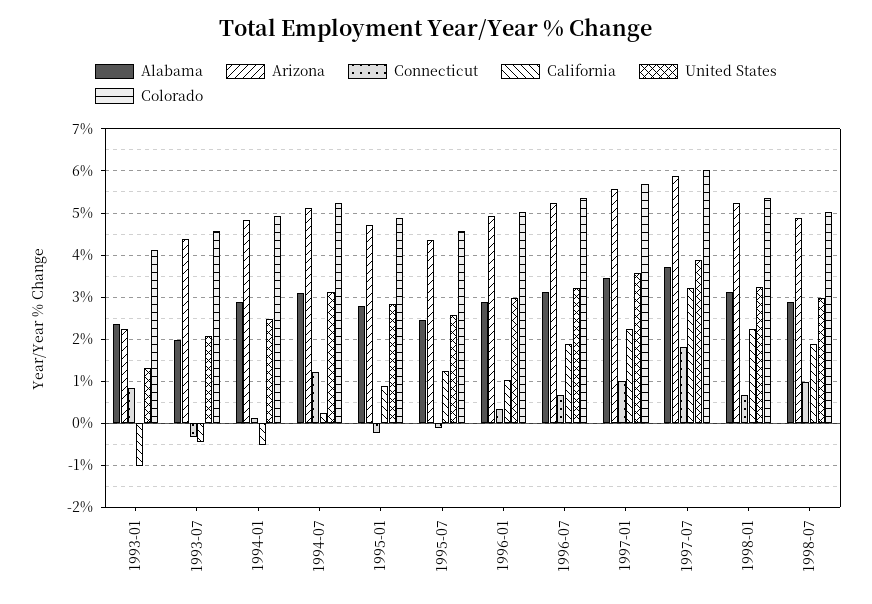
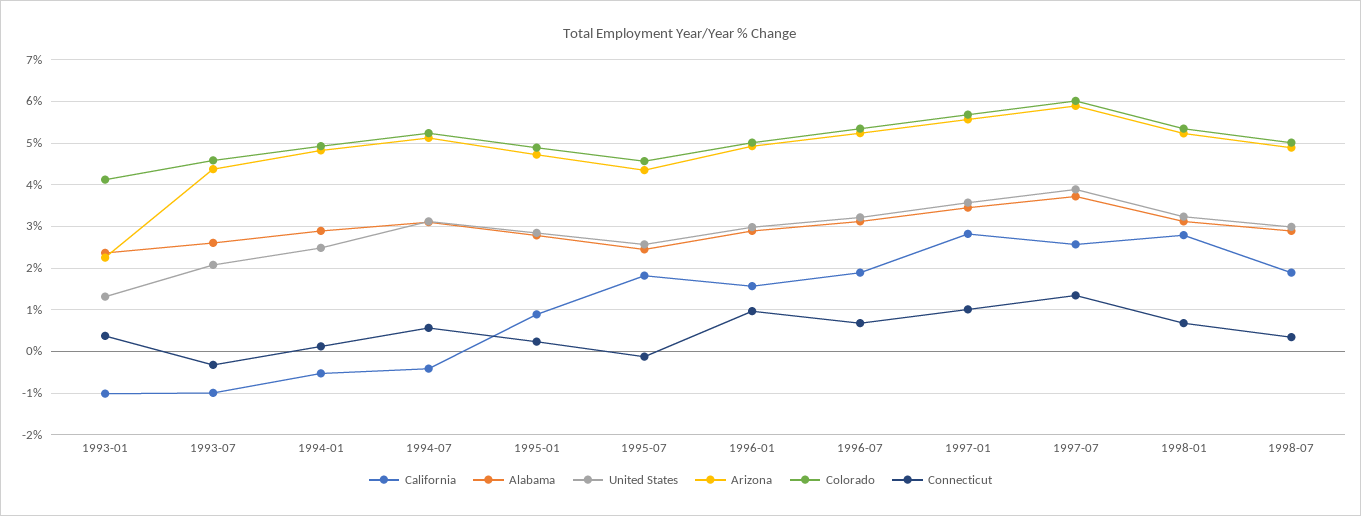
  {
    "Alabama": {
      "1993-01": 2.4,
-     "1993-07": 2,
+     "1993-07": 2.6,
      "1994-01": 2.8,
      "1994-07": 3.2,
      "1995-01": 2.8,
      "1995-07": 2.4,
      "1996-01": 2.8,
      "1996-07": 3.2,
      "1997-01": 3.4,
      "1997-07": 3.8,
      "1998-01": 3.2,
      "1998-07": 2.8
    },
    "Arizona": {
      "1993-01": 2.2,
      "1993-07": 4.4,
      "1994-01": 4.8,
      "1994-07": 5.2,
      "1995-01": 4.8,
      "1995-07": 4.4,
      "1996-01": 5,
      "1996-07": 5.2,
      "1997-01": 5.6,
      "1997-07": 5.8,
      "1998-01": 5.2,
      "1998-07": 4.8
    },
    "Connecticut": {
-     "1993-01": 0.8,
+     "1993-01": 0.4,
      "1993-07": -0.4,
      "1994-01": 0.2,
-     "1994-07": 1.2,
+     "1994-07": 0.6,
-     "1995-01": -0.2,
+     "1995-01": 0.2,
      "1995-07": -0.2,
-     "1996-01": 0.4,
+     "1996-01": 1,
      "1996-07": 0.6,
      "1997-01": 1,
-     "1997-07": 1.8,
+     "1997-07": 1.4,
      "1998-01": 0.6,
-     "1998-07": 1
+     "1998-07": 0.4
    },
    "California": {
      "1993-01": -1,
-     "1993-07": -0.4,
+     "1993-07": -1,
      "1994-01": -0.6,
-     "1994-07": 0.2,
+     "1994-07": -0.4,
      "1995-01": 0.8,
-     "1995-07": 1.2,
+     "1995-07": 1.8,
-     "1996-01": 1,
+     "1996-01": 1.6,
      "1996-07": 1.8,
-     "1997-01": 2.2,
+     "1997-01": 2.8,
-     "1997-07": 3.2,
+     "1997-07": 2.6,
-     "1998-01": 2.2,
+     "1998-01": 2.8,
      "1998-07": 1.8
    },
    "United States": {
      "1993-01": 1.4,
      "1993-07": 2,
      "1994-01": 2.4,
      "1994-07": 3.2,
      "1995-01": 2.8,
      "1995-07": 2.6,
      "1996-01": 3,
      "1996-07": 3.2,
      "1997-01": 3.6,
      "1997-07": 3.8,
      "1998-01": 3.2,
      "1998-07": 3
    },
    "Colorado": {
      "1993-01": 4.2,
      "1993-07": 4.6,
      "1994-01": 5,
      "1994-07": 5.2,
      "1995-01": 4.8,
      "1995-07": 4.6,
      "1996-01": 5,
      "1996-07": 5.4,
      "1997-01": 5.6,
      "1997-07": 6,
      "1998-01": 5.4,
      "1998-07": 5
    }
  }

